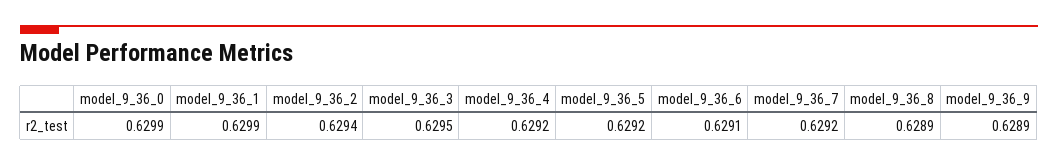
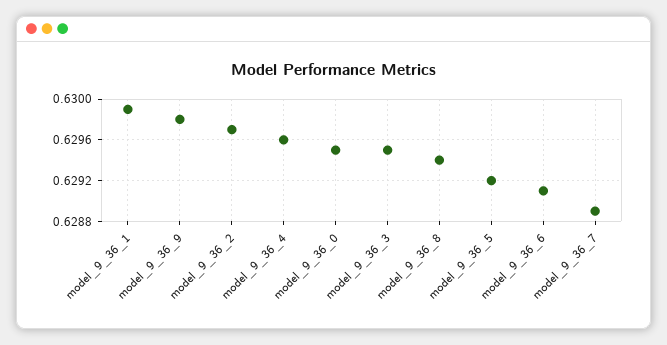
  {
-   "model_9_36_0": 0.6299,
+   "model_9_36_0": 0.6295,
    "model_9_36_1": 0.6299,
-   "model_9_36_2": 0.6294,
+   "model_9_36_2": 0.6297,
    "model_9_36_3": 0.6295,
-   "model_9_36_4": 0.6292,
+   "model_9_36_4": 0.6296,
    "model_9_36_5": 0.6292,
    "model_9_36_6": 0.6291,
-   "model_9_36_7": 0.6292,
+   "model_9_36_7": 0.6289,
-   "model_9_36_8": 0.6289,
+   "model_9_36_8": 0.6294,
-   "model_9_36_9": 0.6289
+   "model_9_36_9": 0.6298
  }

